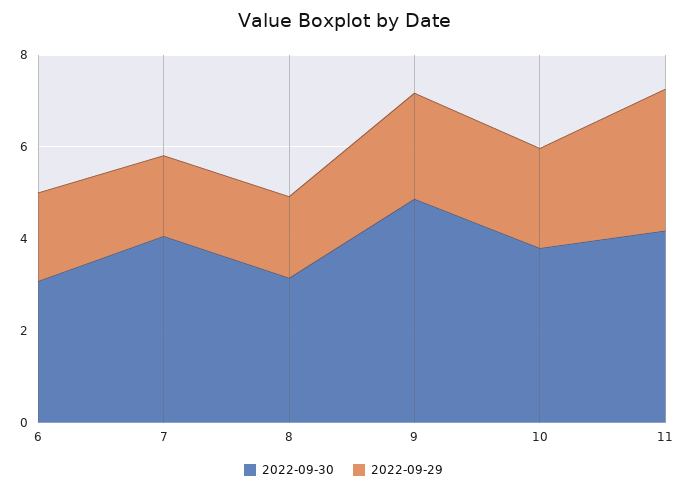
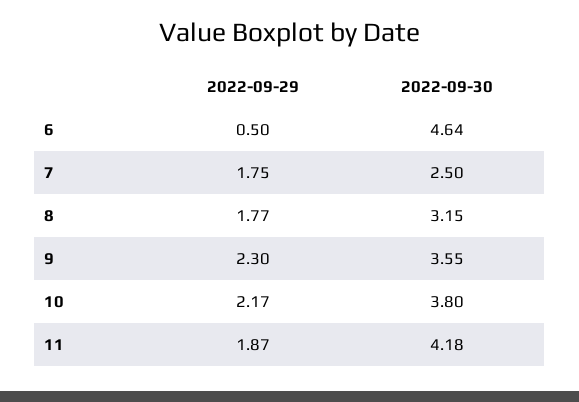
  {
    "2022-09-30": {
-     "6": 3,
+     "6": 4.64,
-     "7": 4,
+     "7": 2.5,
      "8": 3.15,
-     "9": 5,
+     "9": 3.55,
      "10": 3.8,
      "11": 4.18
    },
    "2022-09-29": {
-     "6": 2,
+     "6": 0.5,
      "7": 1.75,
      "8": 1.77,
      "9": 2.3,
      "10": 2.17,
-     "11": 3
+     "11": 1.87
    }
  }

